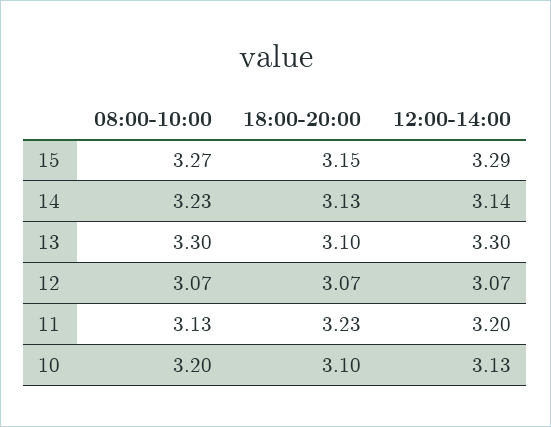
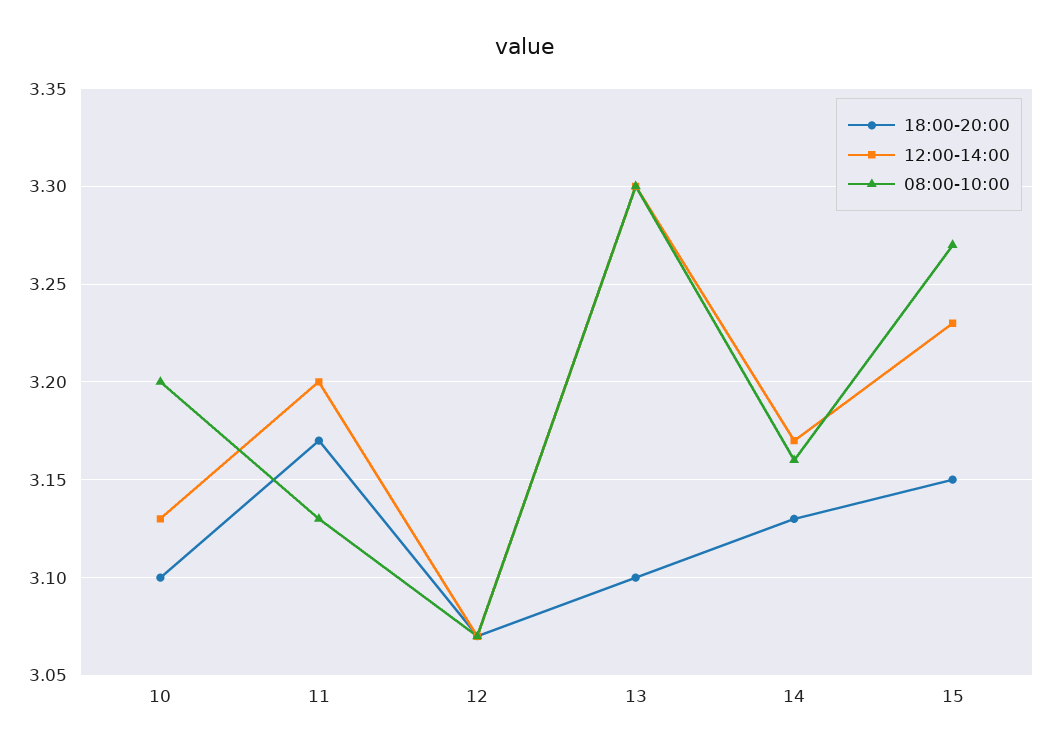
  {
    "08:00-10:00": {
      "15": 3.27,
-     "14": 3.23,
+     "14": 3.16,
      "13": 3.3,
      "12": 3.07,
      "11": 3.13,
      "10": 3.2
    },
    "18:00-20:00": {
      "15": 3.15,
      "14": 3.13,
      "13": 3.1,
      "12": 3.07,
-     "11": 3.23,
+     "11": 3.17,
      "10": 3.1
    },
    "12:00-14:00": {
-     "15": 3.29,
+     "15": 3.23,
-     "14": 3.14,
+     "14": 3.17,
      "13": 3.3,
      "12": 3.07,
      "11": 3.2,
      "10": 3.13
    }
  }

